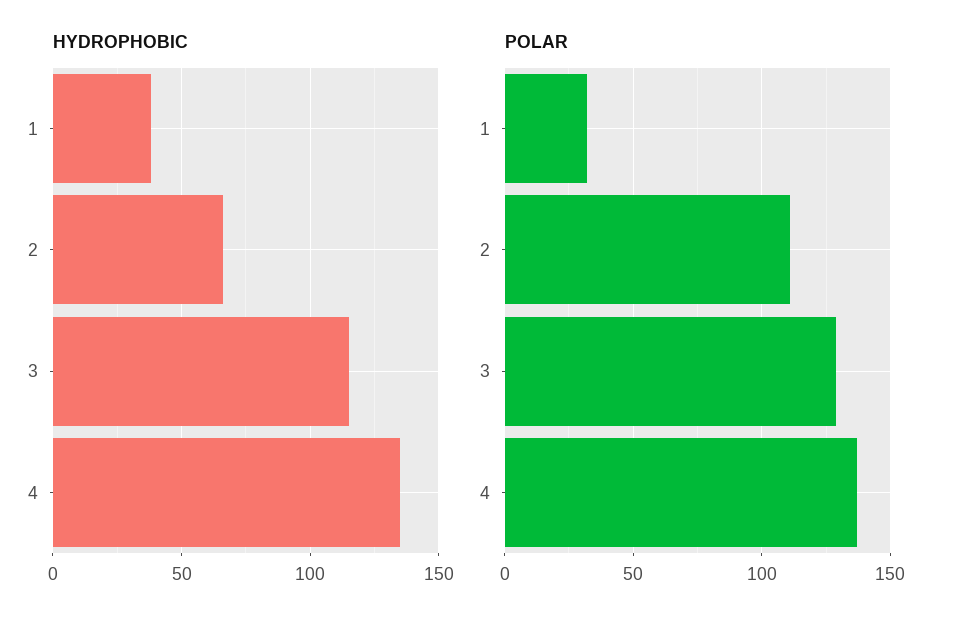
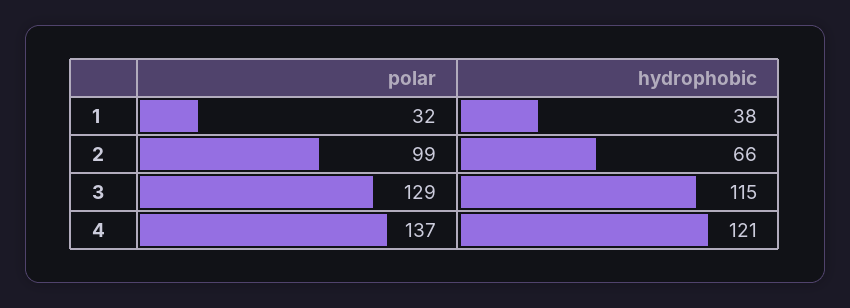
  {
    "HYDROPHOBIC": {
      "1": 38,
      "2": 66,
      "3": 115,
-     "4": 135
+     "4": 121
    },
    "POLAR": {
      "1": 32,
-     "2": 110,
+     "2": 99,
      "3": 129,
      "4": 137
    }
  }

